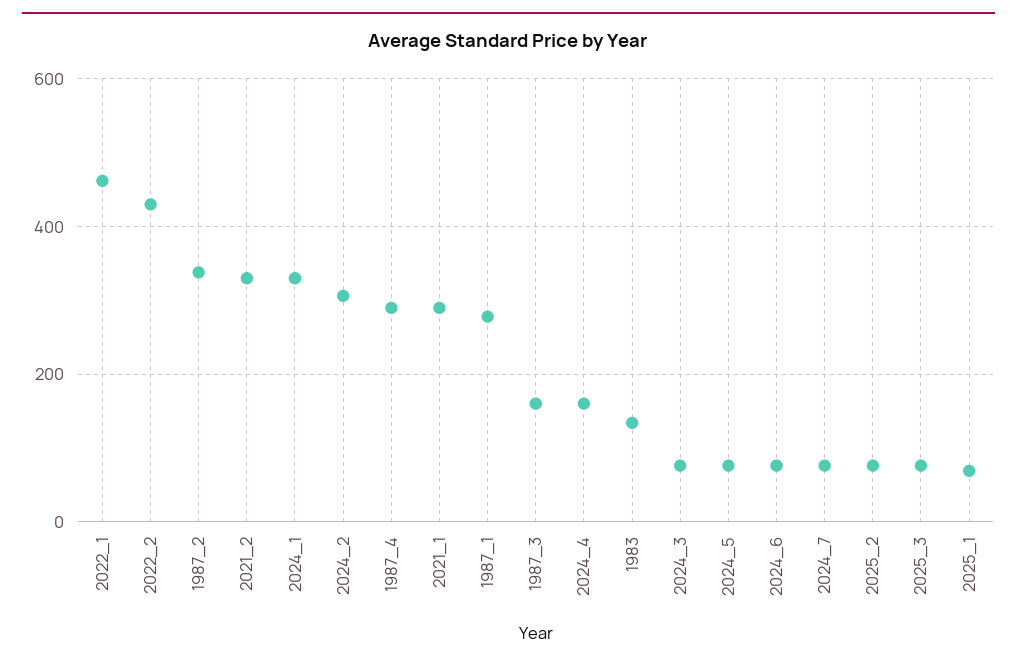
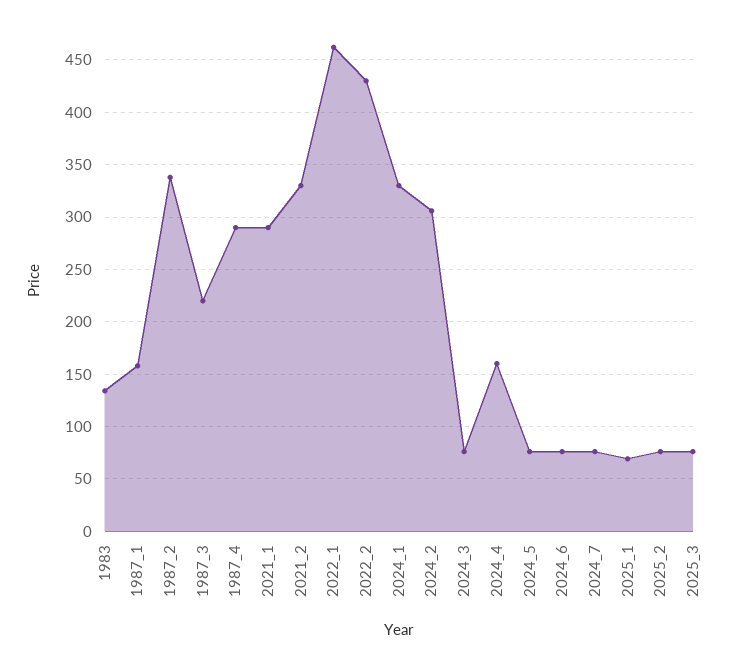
  {
    "2022_1": 460,
    "2022_2": 430,
    "1987_2": 340,
    "2021_2": 330,
    "2024_1": 330,
    "2024_2": 310,
    "1987_4": 290,
    "2021_1": 290,
-   "1987_1": 280,
+   "1987_1": 160,
-   "1987_3": 160,
+   "1987_3": 220,
    "2024_4": 160,
    "1983": 130,
    "2024_3": 80,
    "2024_5": 80,
    "2024_6": 80,
    "2024_7": 80,
    "2025_2": 80,
    "2025_3": 80,
    "2025_1": 70
  }

